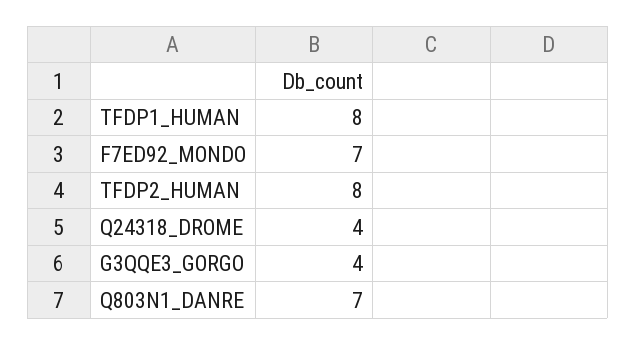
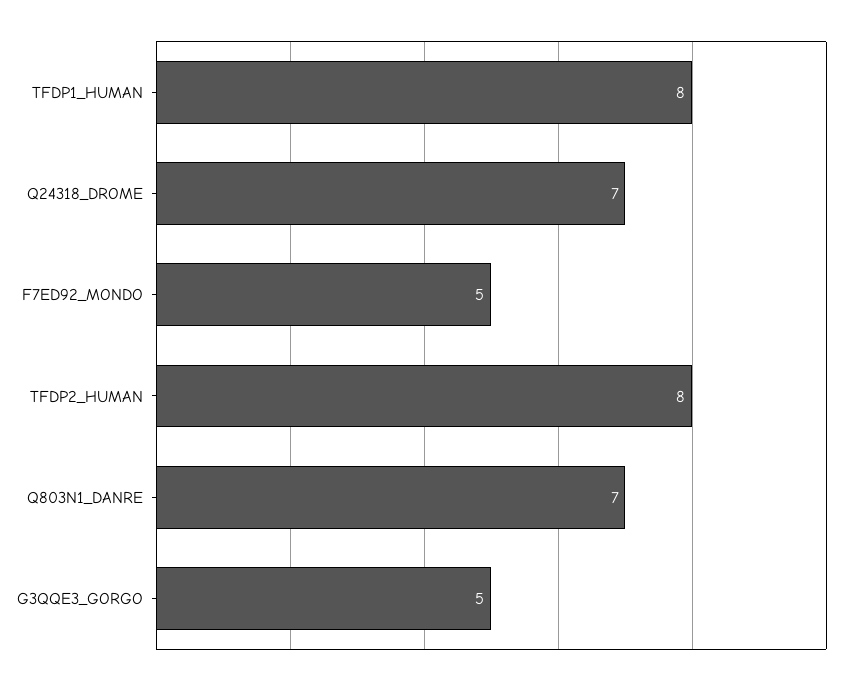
  {
    "TFDP1_HUMAN": 8,
-   "F7ED92_MONDO": 7,
+   "F7ED92_MONDO": 5,
    "TFDP2_HUMAN": 8,
-   "Q24318_DROME": 4,
+   "Q24318_DROME": 7,
-   "G3QQE3_GORGO": 4,
+   "G3QQE3_GORGO": 5,
    "Q803N1_DANRE": 7
  }

